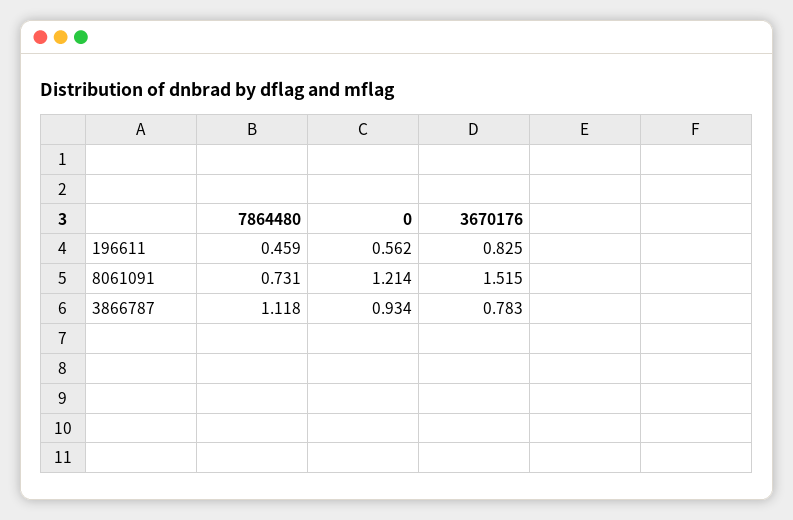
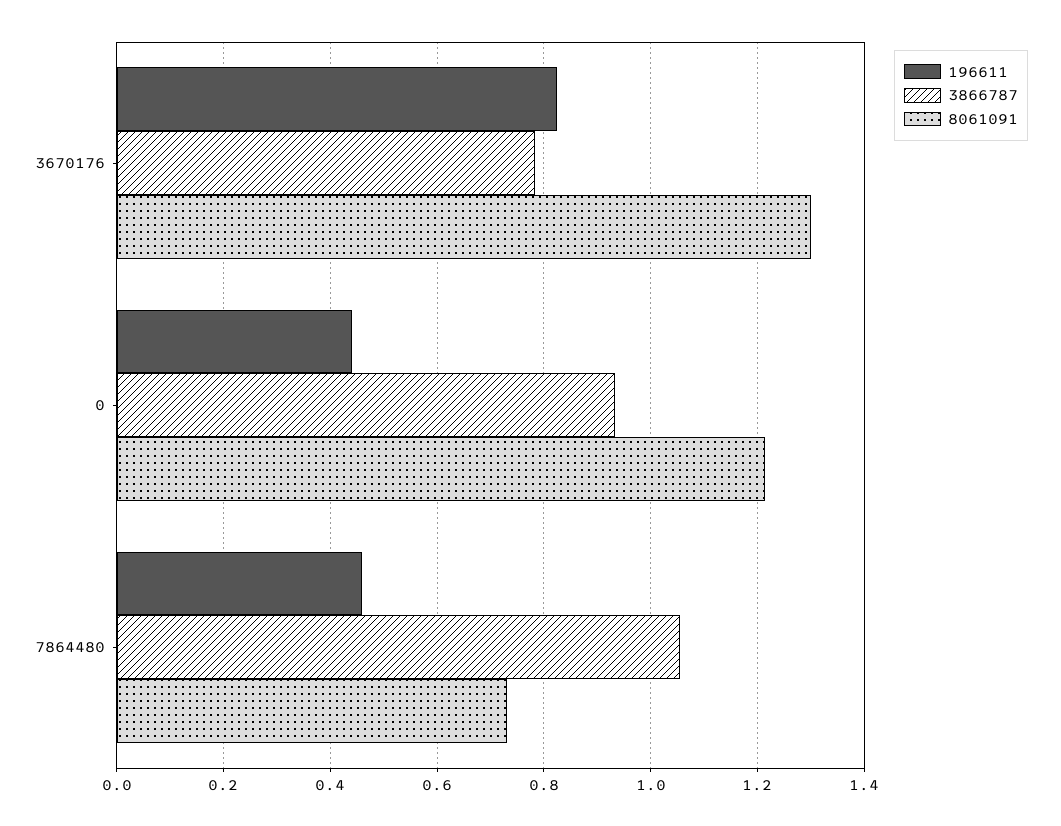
  {
    "196611": {
      "7864480": 0.459,
-     "0": 0.562,
+     "0": 0.44,
      "3670176": 0.825
    },
    "8061091": {
      "7864480": 0.731,
      "0": 1.214,
-     "3670176": 1.515
+     "3670176": 1.3
    },
    "3866787": {
-     "7864480": 1.118,
+     "7864480": 1.06,
      "0": 0.934,
      "3670176": 0.783
    }
  }

